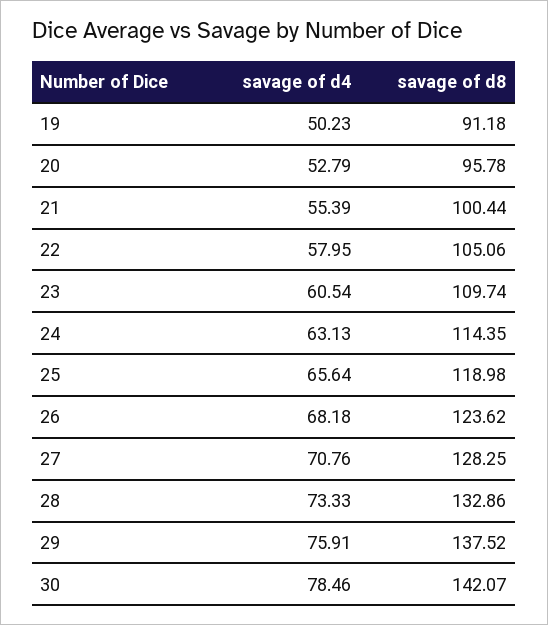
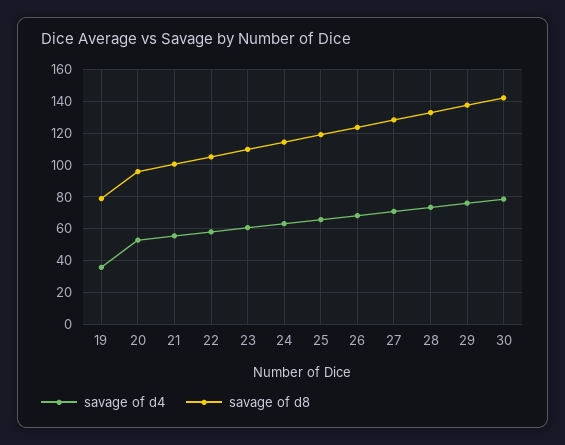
  {
    "savage of d4": {
-     "19": 50.23,
+     "19": 35,
      "20": 52.79,
      "21": 55.39,
      "22": 57.95,
      "23": 60.54,
      "24": 63.13,
      "25": 65.64,
      "26": 68.18,
      "27": 70.76,
      "28": 73.33,
      "29": 75.91,
      "30": 78.46
    },
    "savage of d8": {
-     "19": 91.18,
+     "19": 80,
      "20": 95.78,
      "21": 100.44,
      "22": 105.06,
      "23": 109.74,
      "24": 114.35,
      "25": 118.98,
      "26": 123.62,
      "27": 128.25,
      "28": 132.86,
      "29": 137.52,
      "30": 142.07
    }
  }

